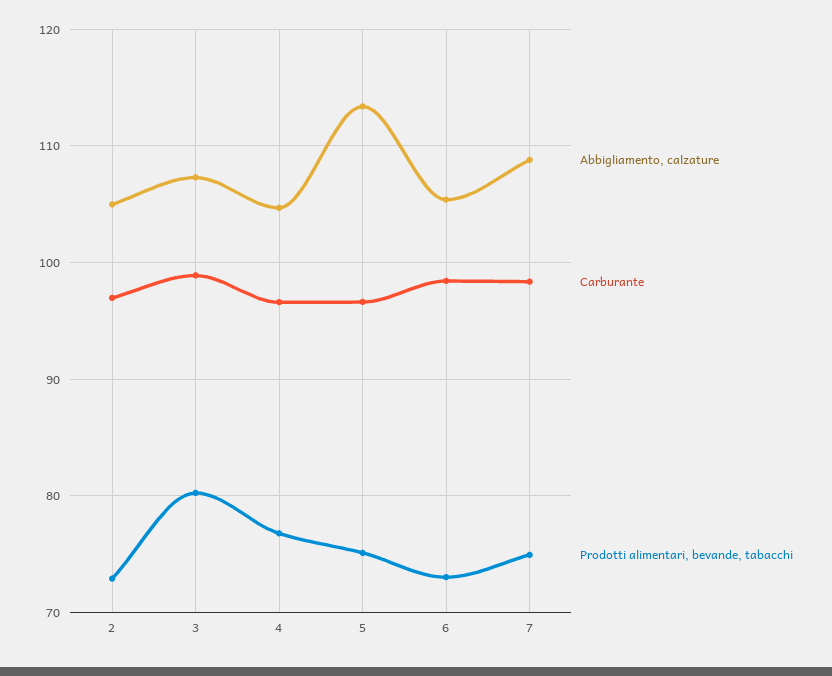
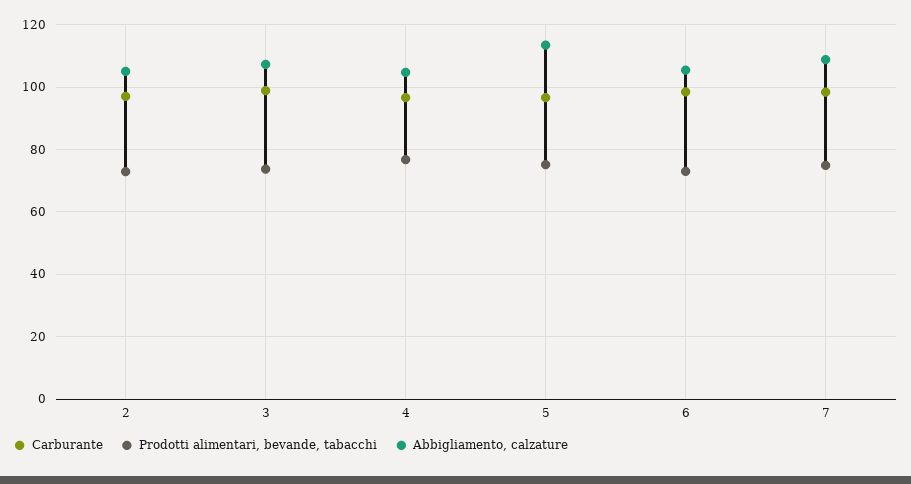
  {
    "Abbigliamento, calzature": {
      "2": 105,
      "3": 107,
      "4": 105,
      "5": 113,
      "6": 105,
      "7": 109
    },
    "Carburante": {
      "2": 97,
      "3": 99,
      "4": 97,
      "5": 97,
      "6": 98,
      "7": 98
    },
    "Prodotti alimentari, bevande, tabacchi": {
      "2": 73,
-     "3": 80,
+     "3": 74,
      "4": 77,
      "5": 75,
      "6": 73,
      "7": 75
    }
  }

